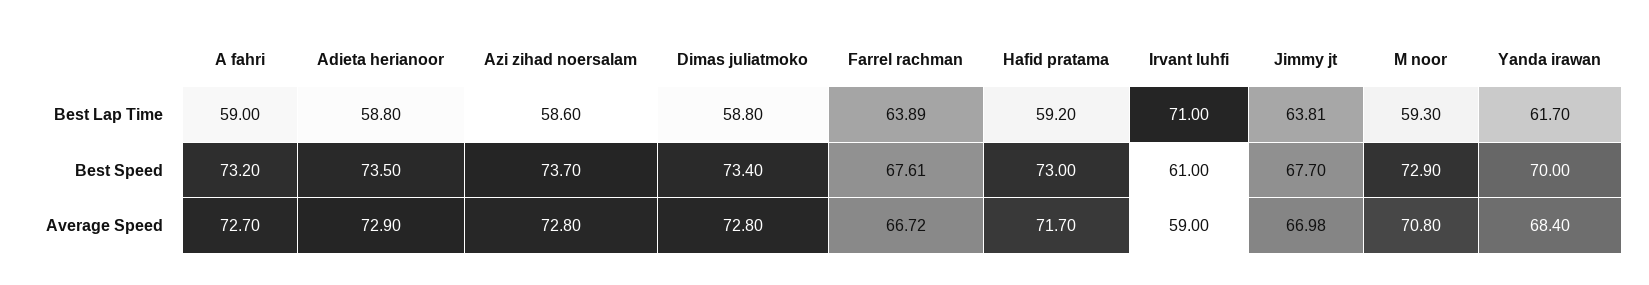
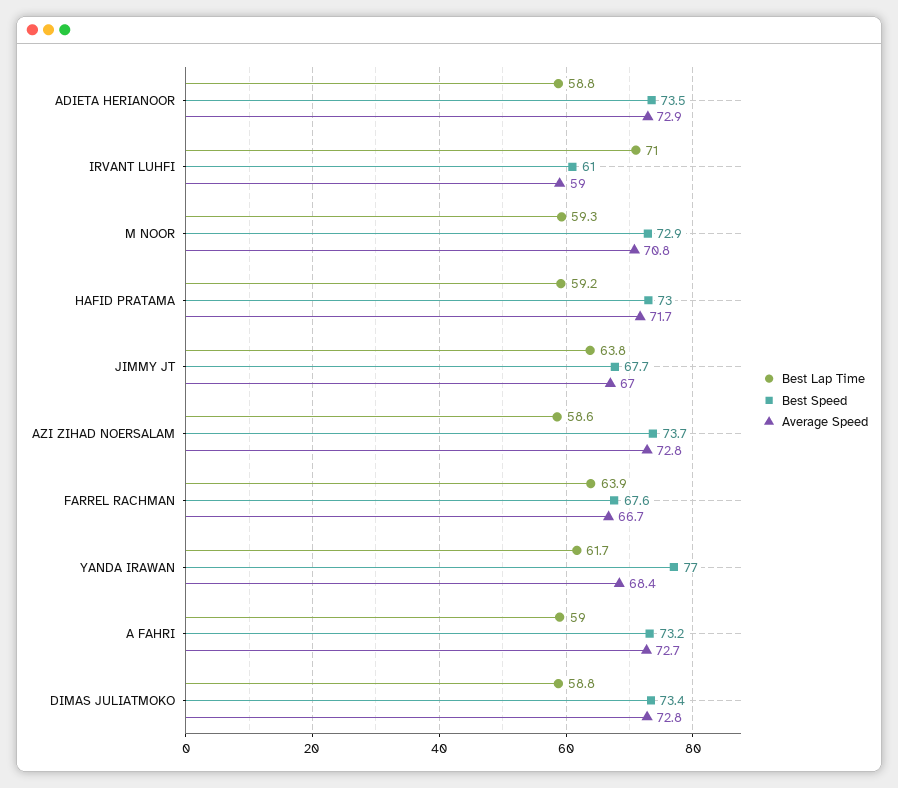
  {
    "Best Lap Time": {
      "A fahri": 59,
      "Adieta herianoor": 58.8,
      "Azi zihad noersalam": 58.6,
      "Dimas juliatmoko": 58.8,
      "Farrel rachman": 63.89,
      "Hafid pratama": 59.2,
      "Irvant luhfi": 71,
      "Jimmy jt": 63.81,
      "M noor": 59.3,
      "Yanda irawan": 61.7
    },
    "Best Speed": {
      "A fahri": 73.2,
      "Adieta herianoor": 73.5,
      "Azi zihad noersalam": 73.7,
      "Dimas juliatmoko": 73.4,
      "Farrel rachman": 67.61,
      "Hafid pratama": 73,
      "Irvant luhfi": 61,
      "Jimmy jt": 67.7,
      "M noor": 72.9,
-     "Yanda irawan": 70
+     "Yanda irawan": 77
    },
    "Average Speed": {
      "A fahri": 72.7,
      "Adieta herianoor": 72.9,
      "Azi zihad noersalam": 72.8,
      "Dimas juliatmoko": 72.8,
      "Farrel rachman": 66.72,
      "Hafid pratama": 71.7,
      "Irvant luhfi": 59,
      "Jimmy jt": 66.98,
      "M noor": 70.8,
      "Yanda irawan": 68.4
    }
  }

